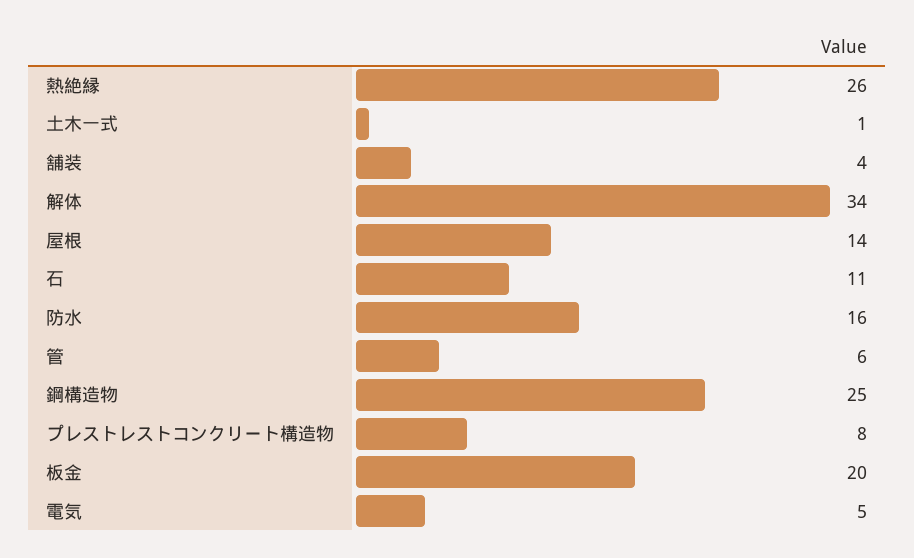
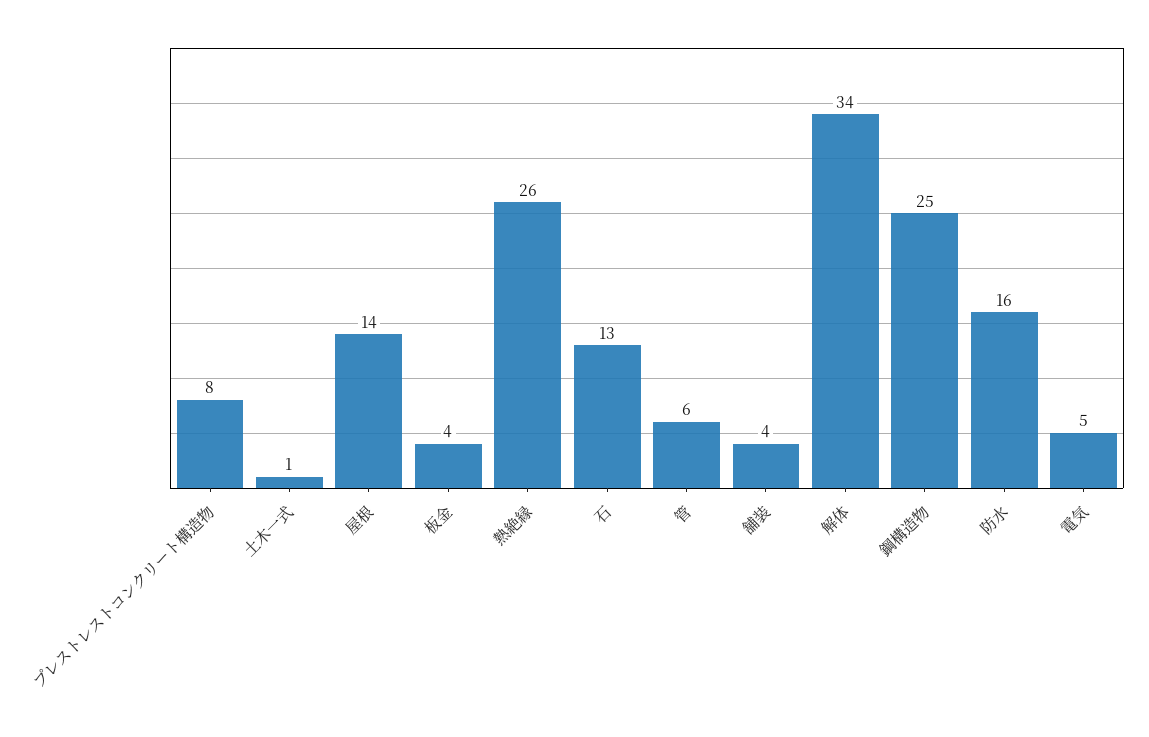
  {
    "熱絶縁": 26,
    "土木一式": 1,
    "舗装": 4,
    "解体": 34,
    "屋根": 14,
-   "石": 11,
+   "石": 13,
    "防水": 16,
    "管": 6,
    "鋼構造物": 25,
    "プレストレストコンクリート構造物": 8,
-   "板金": 20,
+   "板金": 4,
    "電気": 5
  }

